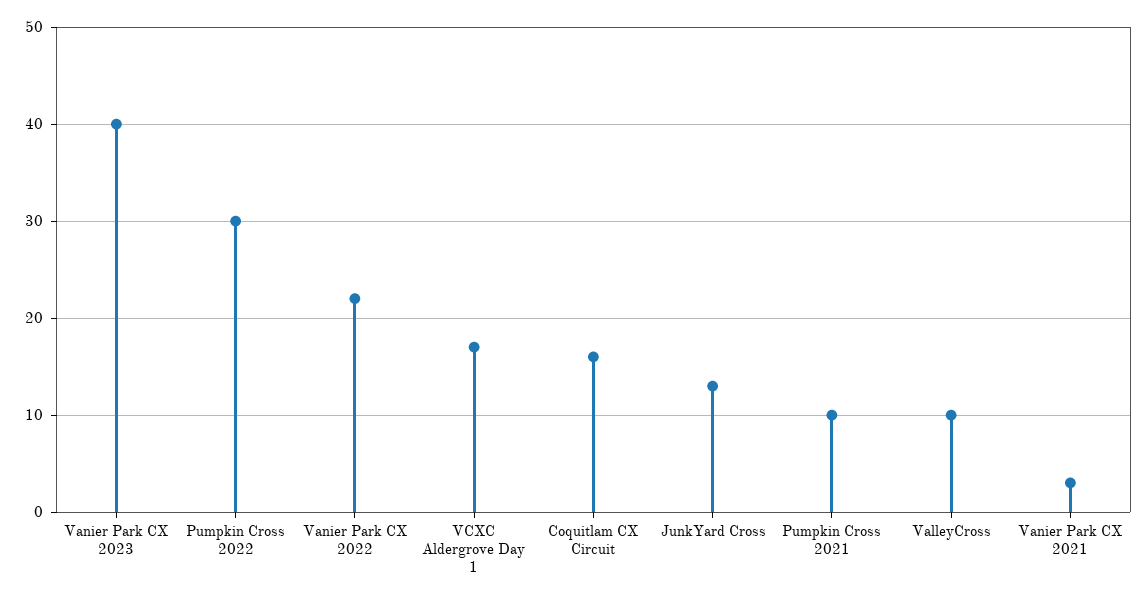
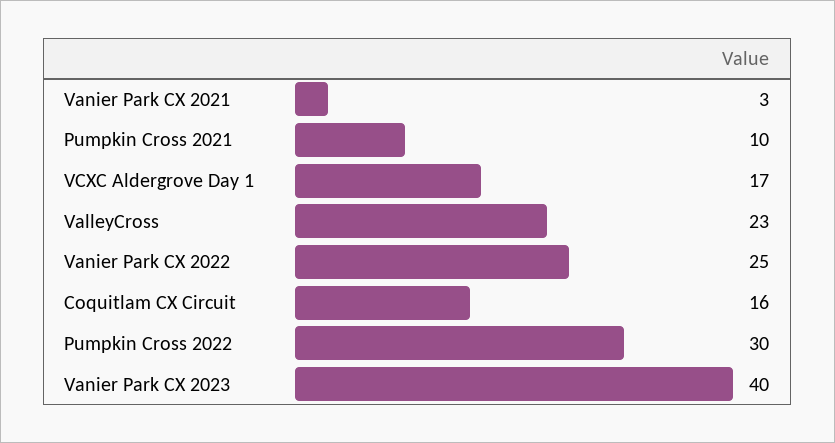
  {
    "Vanier Park CX 2023": 40,
    "Pumpkin Cross 2022": 30,
-   "Vanier Park CX 2022": 22,
+   "Vanier Park CX 2022": 25,
    "VCXC Aldergrove Day 1": 17,
    "Coquitlam CX Circuit": 16,
-   "JunkYard Cross": 13,
    "Pumpkin Cross 2021": 10,
-   "ValleyCross": 10,
+   "ValleyCross": 23,
    "Vanier Park CX 2021": 3
  }

